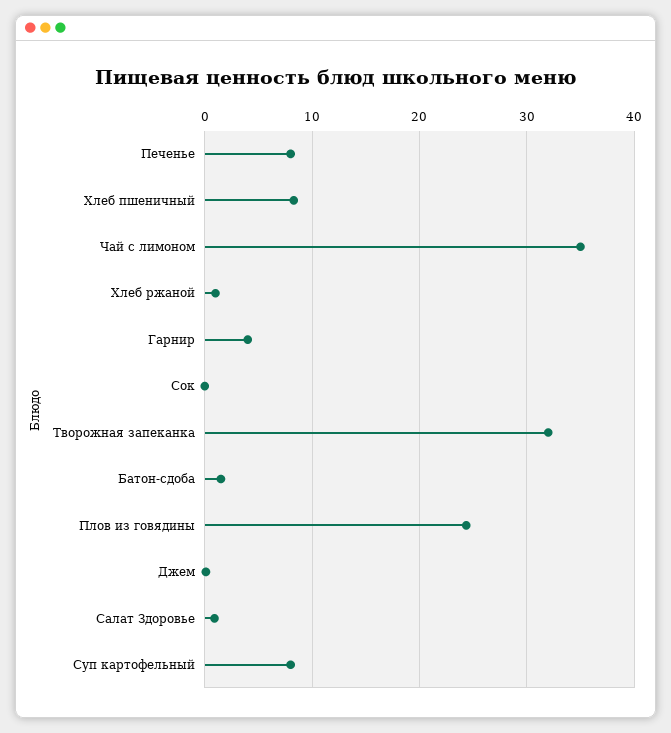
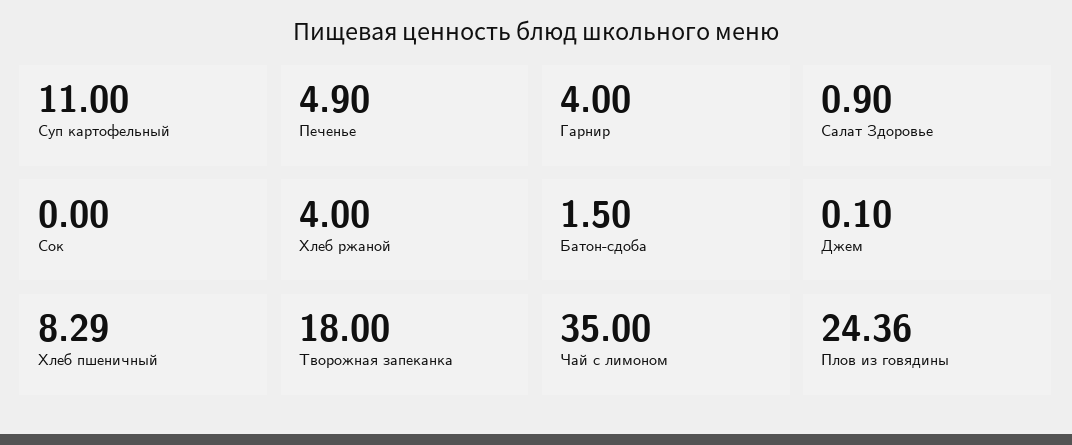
  {
-   "Печенье": 8,
+   "Печенье": 4.9,
    "Хлеб пшеничный": 8.29,
    "Чай с лимоном": 35,
-   "Хлеб ржаной": 1,
+   "Хлеб ржаной": 4,
    "Гарнир": 4,
    "Сок": 0,
-   "Творожная запеканка": 32,
+   "Творожная запеканка": 18,
    "Батон-сдоба": 1.5,
    "Плов из говядины": 24.36,
    "Джем": 0.1,
    "Салат Здоровье": 0.9,
-   "Суп картофельный": 8
+   "Суп картофельный": 11
  }

